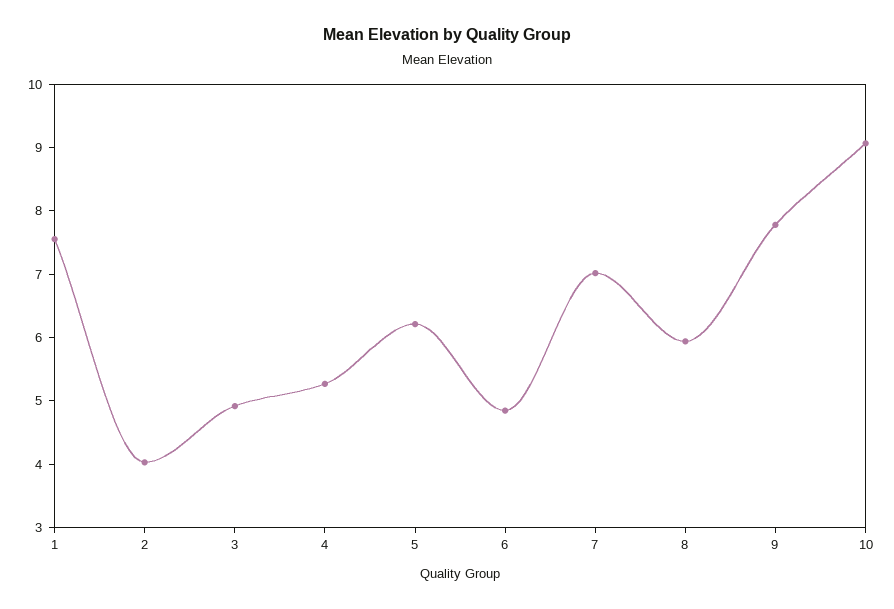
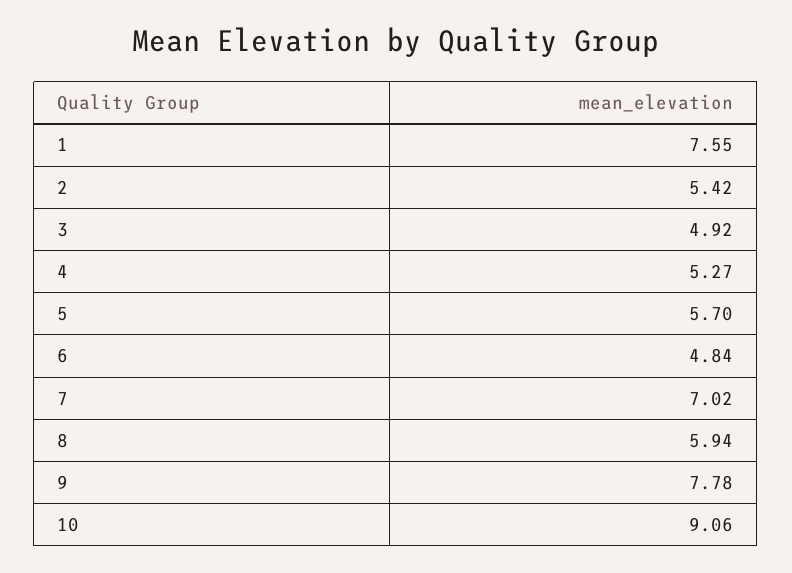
  {
    "1": 7.55,
-   "2": 4,
+   "2": 5.42,
    "3": 4.92,
    "4": 5.27,
-   "5": 6.2,
+   "5": 5.7,
    "6": 4.84,
    "7": 7.02,
    "8": 5.94,
    "9": 7.78,
    "10": 9.06
  }

